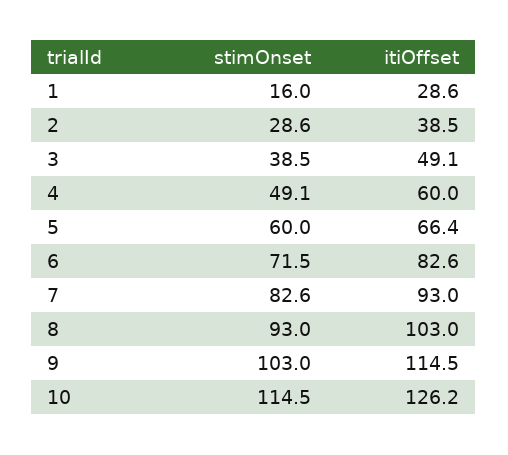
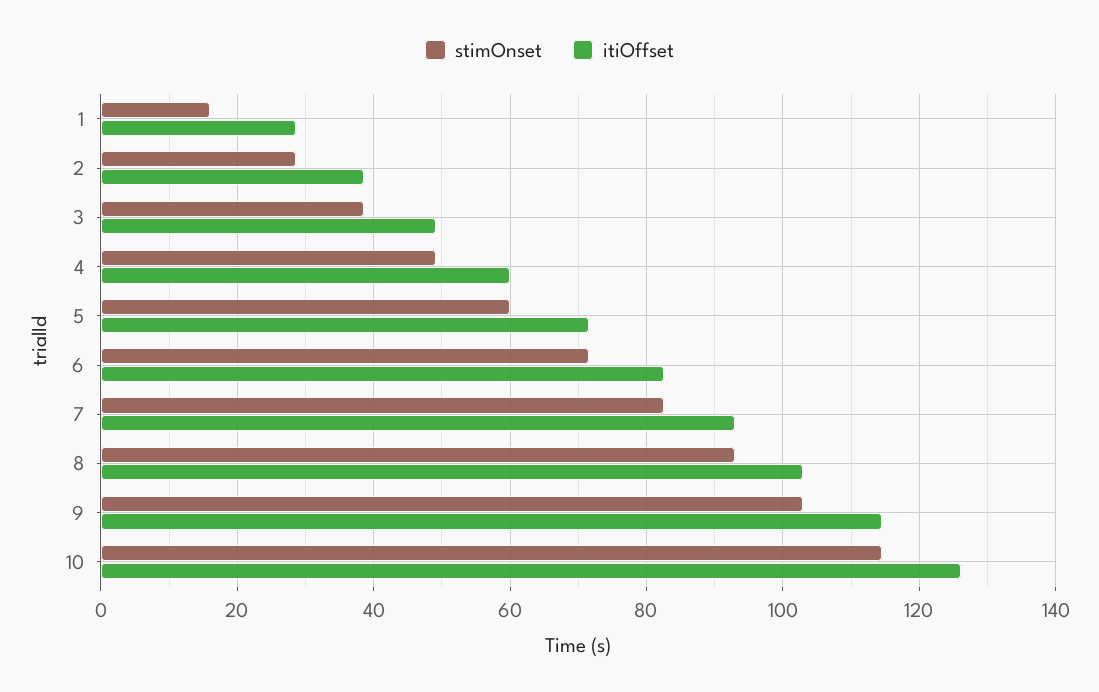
  {
    "stimOnset": {
      "1": 16,
      "2": 28.6,
      "3": 38.5,
      "4": 49.1,
      "5": 60,
      "6": 71.5,
      "7": 82.6,
      "8": 93,
      "9": 103,
      "10": 114.5
    },
    "itiOffset": {
      "1": 28.6,
      "2": 38.5,
      "3": 49.1,
      "4": 60,
-     "5": 66.4,
+     "5": 72,
      "6": 82.6,
      "7": 93,
      "8": 103,
      "9": 114.5,
      "10": 126.2
    }
  }

